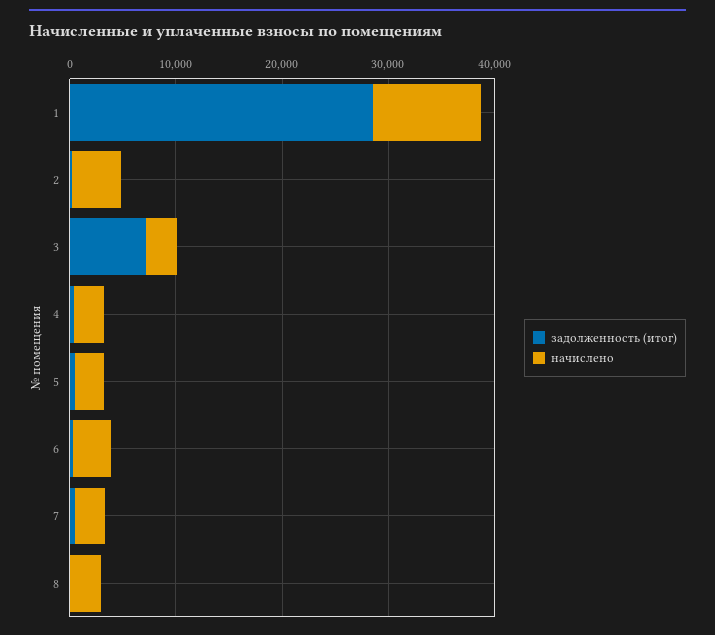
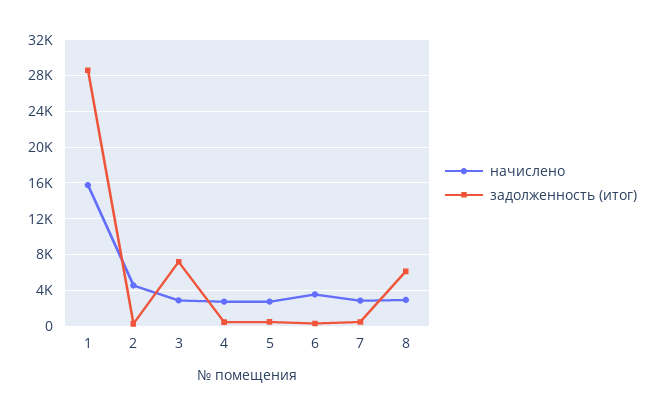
  {
    "задолженность (итог)": {
      "1": 29000,
      "2": 0,
      "3": 7000,
      "4": 0,
      "5": 0,
      "6": 0,
      "7": 0,
-     "8": 0
+     "8": 6000
    },
    "начислено": {
-     "1": 10000,
+     "1": 16000,
      "2": 5000,
      "3": 3000,
      "4": 3000,
      "5": 3000,
      "6": 4000,
      "7": 3000,
      "8": 3000
    }
  }

